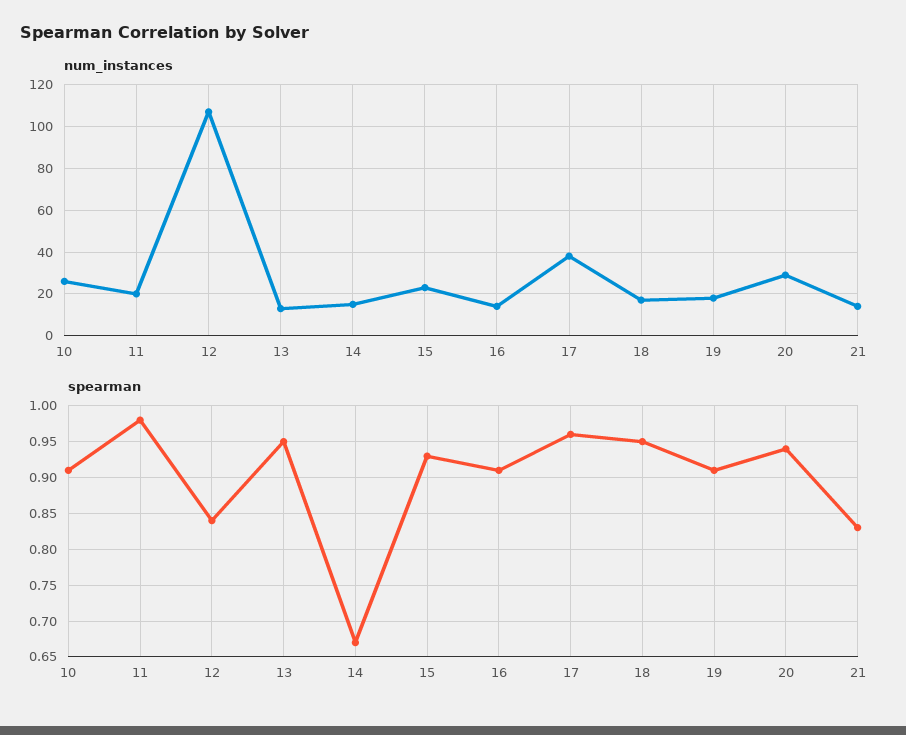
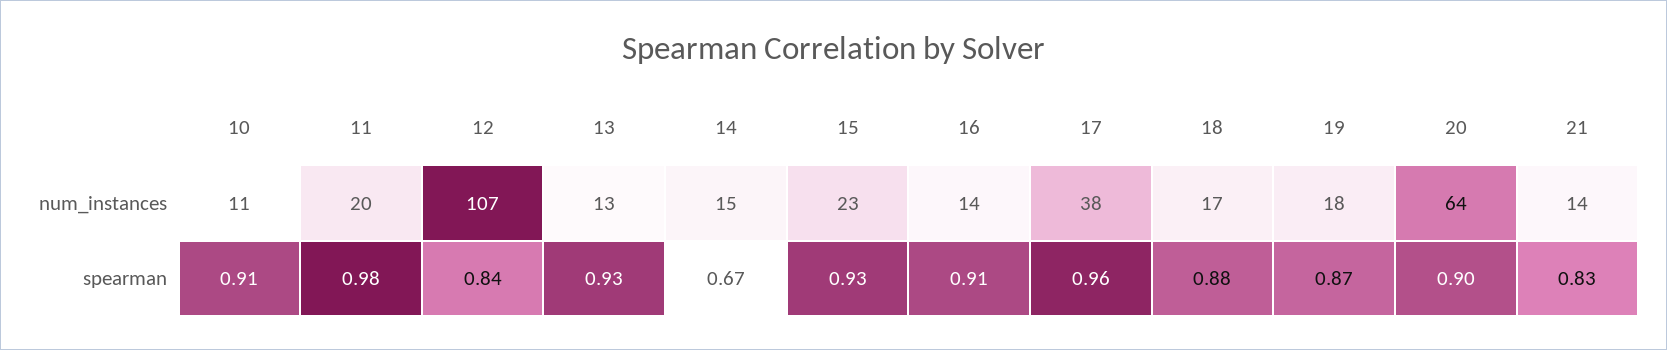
  {
    "num_instances": {
-     "10": 25,
+     "10": 11,
      "11": 20,
      "12": 107,
      "13": 13,
      "14": 15,
      "15": 23,
      "16": 14,
      "17": 38,
      "18": 17,
      "19": 18,
-     "20": 30,
+     "20": 64,
      "21": 14
    },
    "spearman": {
      "10": 0.91,
      "11": 0.98,
      "12": 0.84,
-     "13": 0.95,
+     "13": 0.93,
      "14": 0.67,
      "15": 0.93,
      "16": 0.91,
      "17": 0.96,
-     "18": 0.95,
+     "18": 0.88,
-     "19": 0.91,
+     "19": 0.87,
-     "20": 0.94,
+     "20": 0.9,
      "21": 0.83
    }
  }

